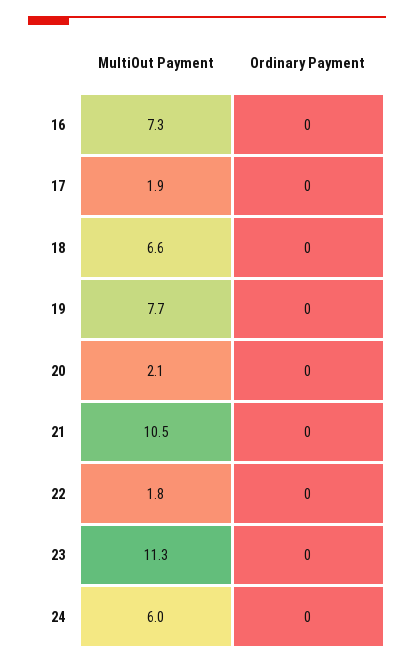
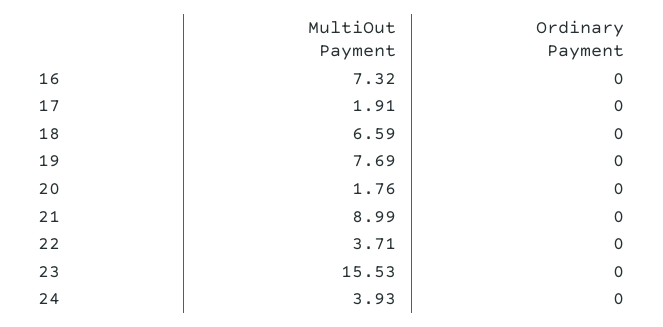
  {
    "MultiOut Payment": {
      "16": 7.32,
      "17": 1.91,
      "18": 6.59,
      "19": 7.69,
-     "20": 2.1,
+     "20": 1.76,
-     "21": 10.5,
+     "21": 8.99,
-     "22": 1.8,
+     "22": 3.71,
-     "23": 11.3,
+     "23": 15.53,
-     "24": 6
+     "24": 3.93
    },
    "Ordinary Payment": {
      "16": 0,
      "17": 0,
      "18": 0,
      "19": 0,
      "20": 0,
      "21": 0,
      "22": 0,
      "23": 0,
      "24": 0
    }
  }

